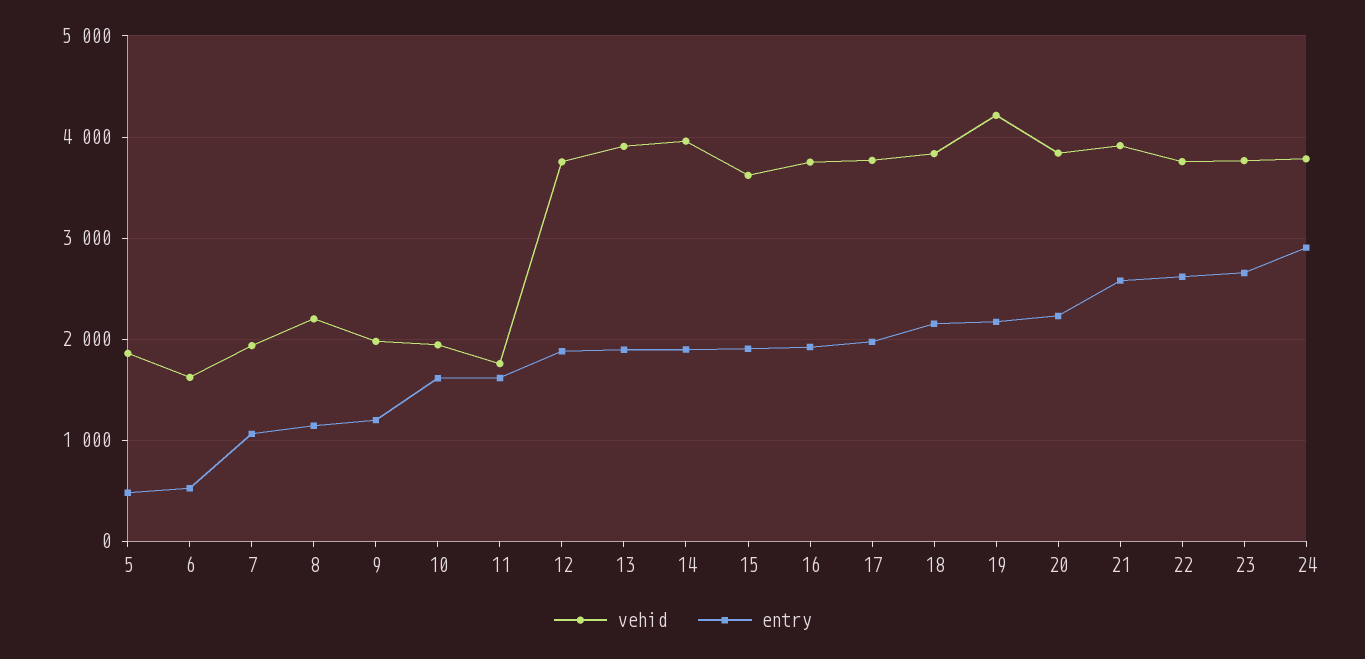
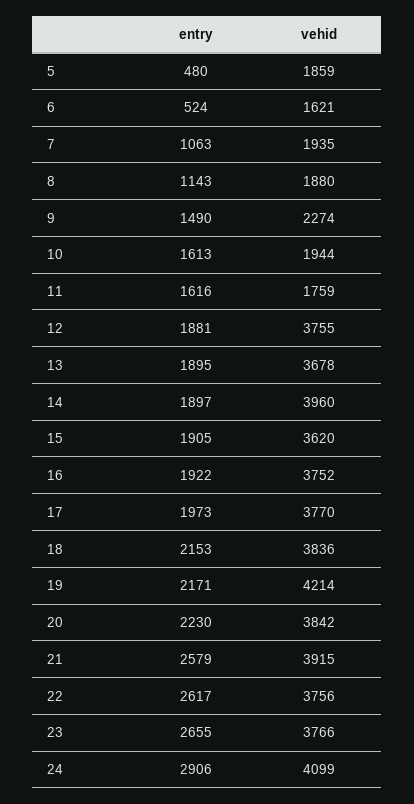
  {
    "vehid": {
      "5": 1859,
      "6": 1621,
      "7": 1935,
-     "8": 2200,
+     "8": 1880,
-     "9": 2000,
+     "9": 2274,
      "10": 1944,
      "11": 1759,
      "12": 3755,
-     "13": 3900,
+     "13": 3678,
      "14": 3960,
      "15": 3620,
      "16": 3752,
      "17": 3770,
      "18": 3836,
      "19": 4214,
      "20": 3842,
      "21": 3915,
      "22": 3756,
      "23": 3766,
-     "24": 3800
+     "24": 4099
    },
    "entry": {
      "5": 480,
      "6": 524,
      "7": 1063,
      "8": 1143,
-     "9": 1200,
+     "9": 1490,
      "10": 1613,
      "11": 1616,
      "12": 1881,
      "13": 1895,
      "14": 1897,
      "15": 1905,
      "16": 1922,
      "17": 1973,
      "18": 2153,
      "19": 2171,
      "20": 2230,
      "21": 2579,
      "22": 2617,
      "23": 2655,
      "24": 2906
    }
  }

